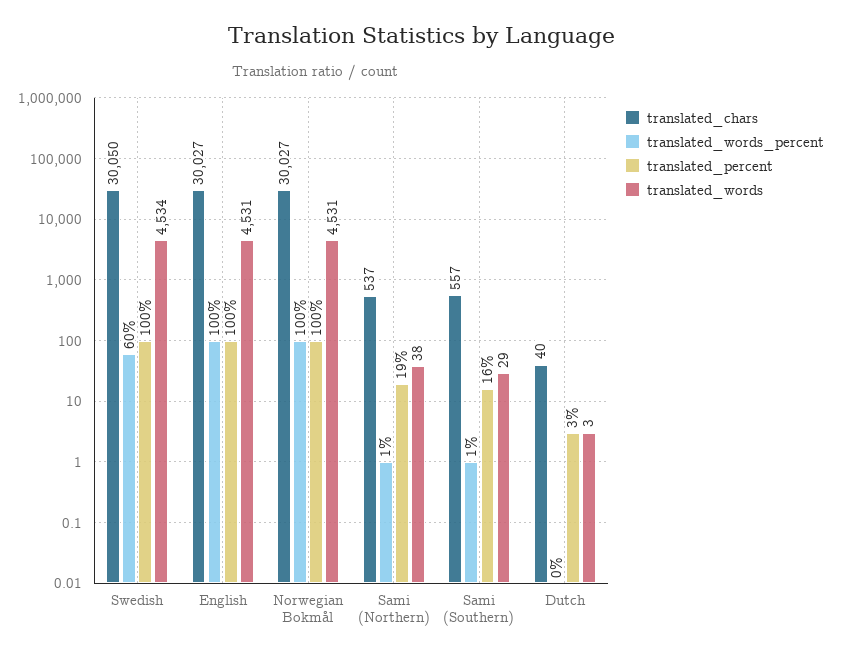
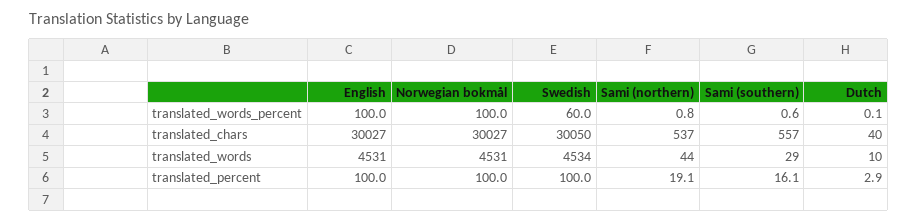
  {
    "translated_chars": {
      "Swedish": 30050,
      "English": 30027,
      "Norwegian Bokmål": 30027,
      "Sami (Northern)": 537,
      "Sami (Southern)": 557,
      "Dutch": 40
    },
    "translated_words_percent": {
      "Swedish": 60,
      "English": 100,
      "Norwegian Bokmål": 100,
      "Sami (Northern)": 0.8,
      "Sami (Southern)": 0.6,
      "Dutch": 0.1
    },
    "translated_percent": {
      "Swedish": 100,
      "English": 100,
      "Norwegian Bokmål": 100,
      "Sami (Northern)": 19.1,
      "Sami (Southern)": 16.1,
      "Dutch": 2.9
    },
    "translated_words": {
      "Swedish": 4534,
      "English": 4531,
      "Norwegian Bokmål": 4531,
-     "Sami (Northern)": 38,
+     "Sami (Northern)": 44,
      "Sami (Southern)": 29,
-     "Dutch": 3
+     "Dutch": 10
    }
  }

